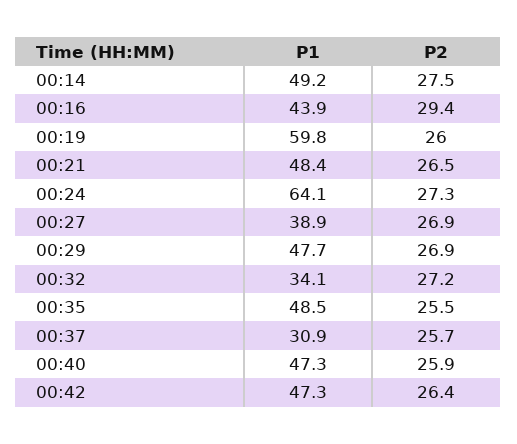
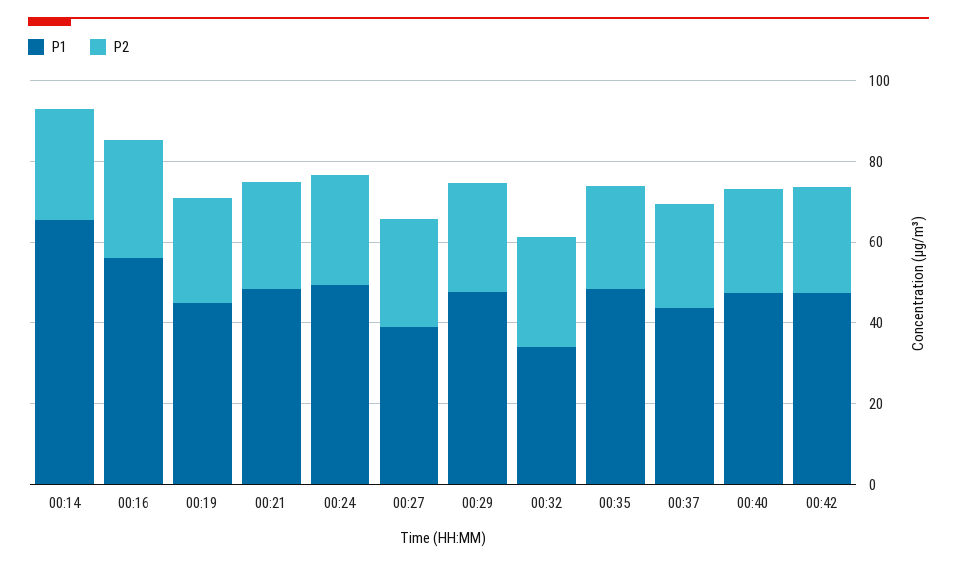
  {
    "P1": {
-     "00:14": 49.2,
+     "00:14": 65,
-     "00:16": 43.9,
+     "00:16": 55,
-     "00:19": 59.8,
+     "00:19": 45,
      "00:21": 48.4,
-     "00:24": 64.1,
+     "00:24": 50,
      "00:27": 38.9,
      "00:29": 47.7,
      "00:32": 34.1,
      "00:35": 48.5,
-     "00:37": 30.9,
+     "00:37": 45,
      "00:40": 47.3,
      "00:42": 47.3
    },
    "P2": {
      "00:14": 27.5,
      "00:16": 29.4,
      "00:19": 26,
      "00:21": 26.5,
      "00:24": 27.3,
      "00:27": 26.9,
      "00:29": 26.9,
      "00:32": 27.2,
      "00:35": 25.5,
      "00:37": 25.7,
      "00:40": 25.9,
      "00:42": 26.4
    }
  }

